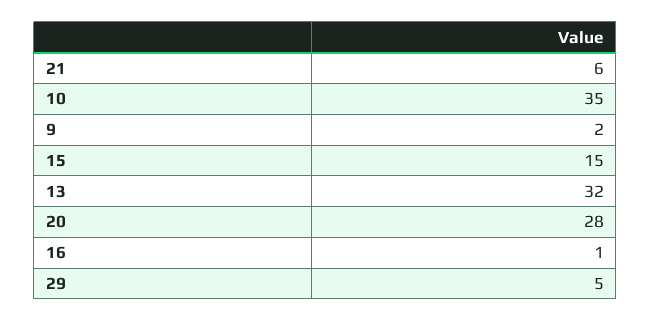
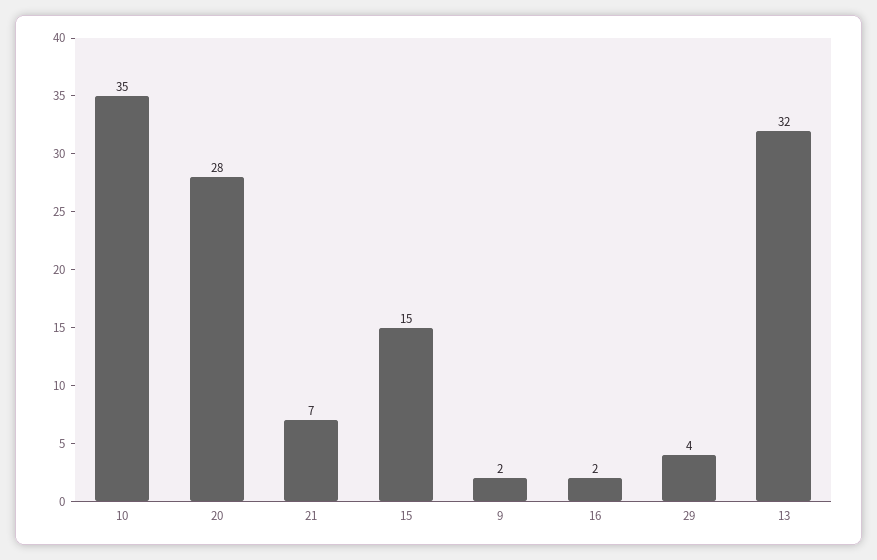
  {
-   "21": 6,
+   "21": 7,
    "10": 35,
    "9": 2,
    "15": 15,
    "13": 32,
    "20": 28,
-   "16": 1,
+   "16": 2,
-   "29": 5
+   "29": 4
  }

